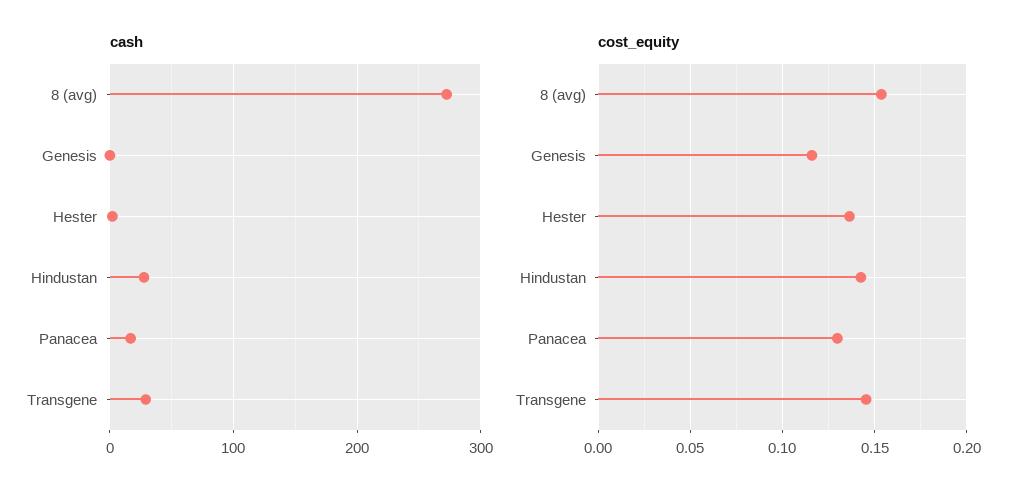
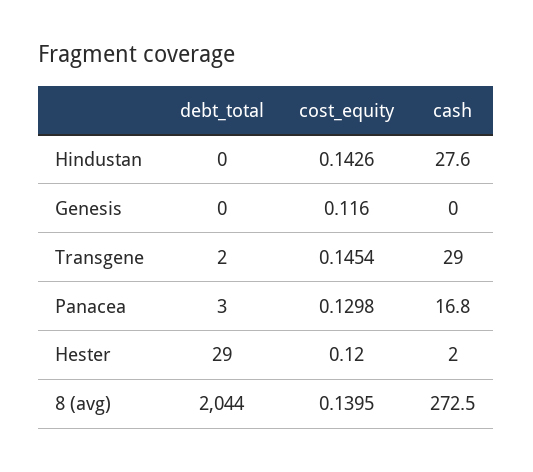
  {
    "cash": {
      "8 (avg)": 272.5,
      "Genesis": 0,
      "Hester": 2,
      "Hindustan": 27.6,
      "Panacea": 16.8,
      "Transgene": 29
    },
    "cost_equity": {
-     "8 (avg)": 0.155,
+     "8 (avg)": 0.1395,
      "Genesis": 0.116,
-     "Hester": 0.135,
+     "Hester": 0.12,
      "Hindustan": 0.1426,
      "Panacea": 0.1298,
      "Transgene": 0.1454
-   }
+   },
+   "debt_total": {
+     "Hindustan": 0,
+     "Genesis": 0,
+     "Transgene": 2,
+     "Panacea": 3,
+     "Hester": 29,
+     "8 (avg)": 2044
+   }
  }

